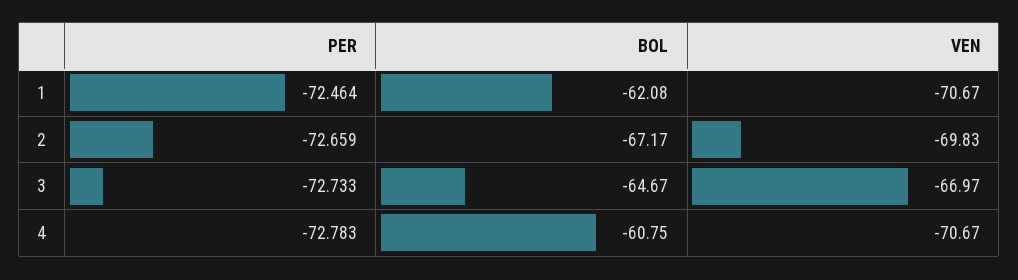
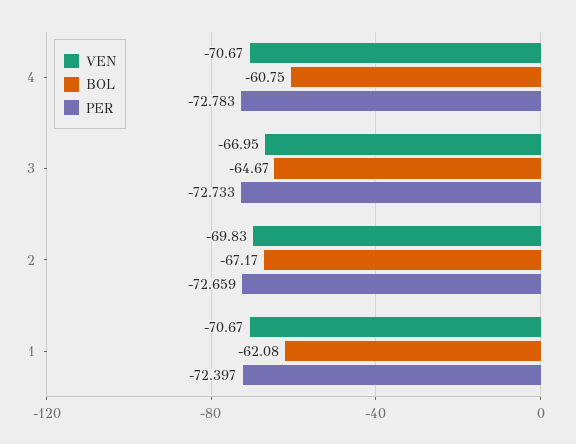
  {
    "PER": {
-     "1": -72.464,
+     "1": -72.397,
      "2": -72.659,
      "3": -72.733,
      "4": -72.783
    },
    "BOL": {
      "1": -62.08,
      "2": -67.17,
      "3": -64.67,
      "4": -60.75
    },
    "VEN": {
      "1": -70.67,
      "2": -69.83,
-     "3": -66.97,
+     "3": -66.95,
      "4": -70.67
    }
  }

